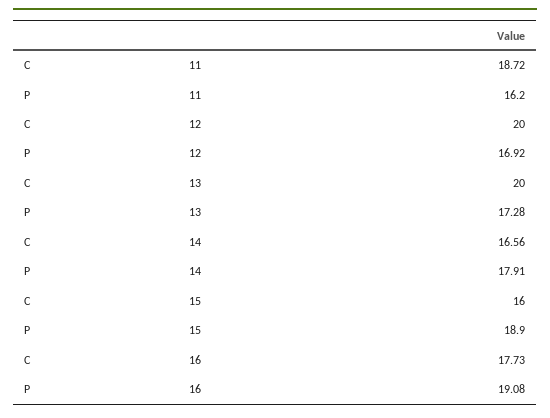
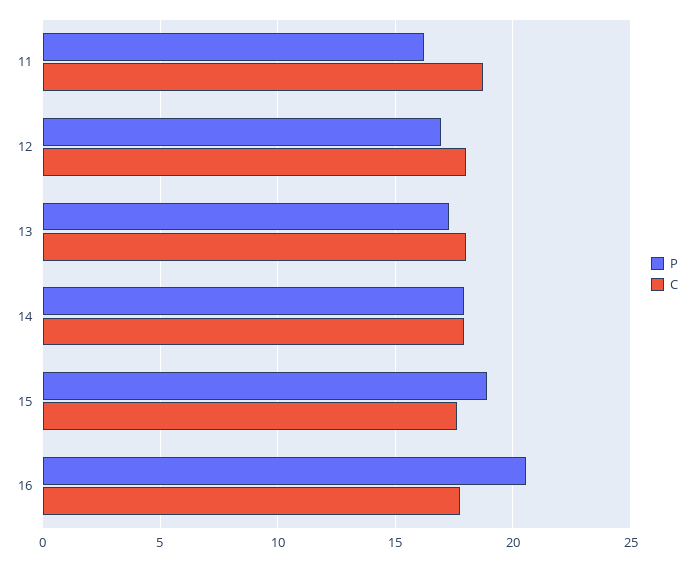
  {
    "C": {
      "11": 18.72,
-     "12": 20,
+     "12": 18,
-     "13": 20,
+     "13": 18,
-     "14": 16.56,
+     "14": 18,
-     "15": 16,
+     "15": 17.5,
      "16": 17.73
    },
    "P": {
      "11": 16.2,
      "12": 16.92,
      "13": 17.28,
      "14": 17.91,
      "15": 18.9,
-     "16": 19.08
+     "16": 20.5
    }
  }

